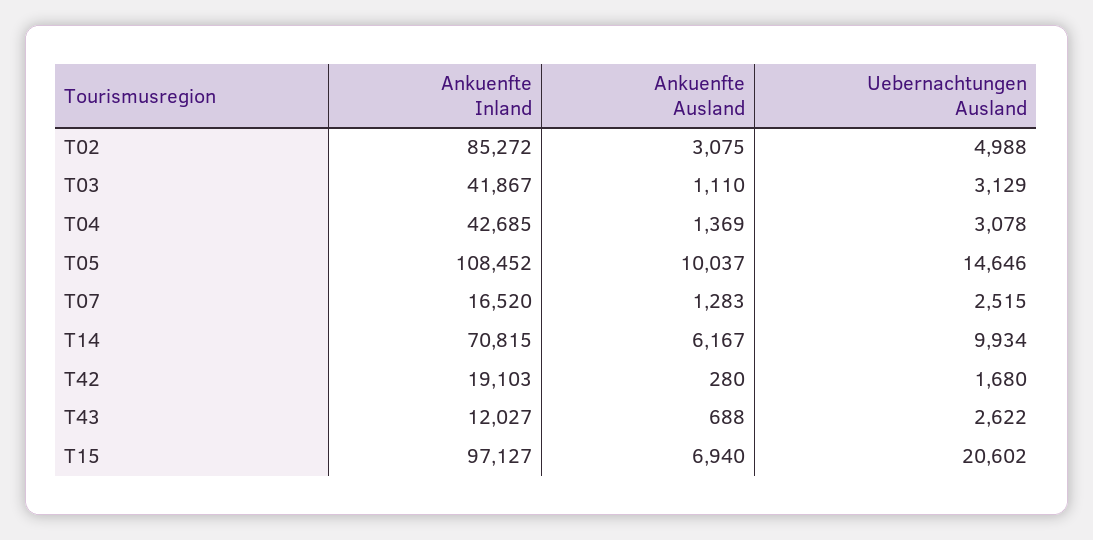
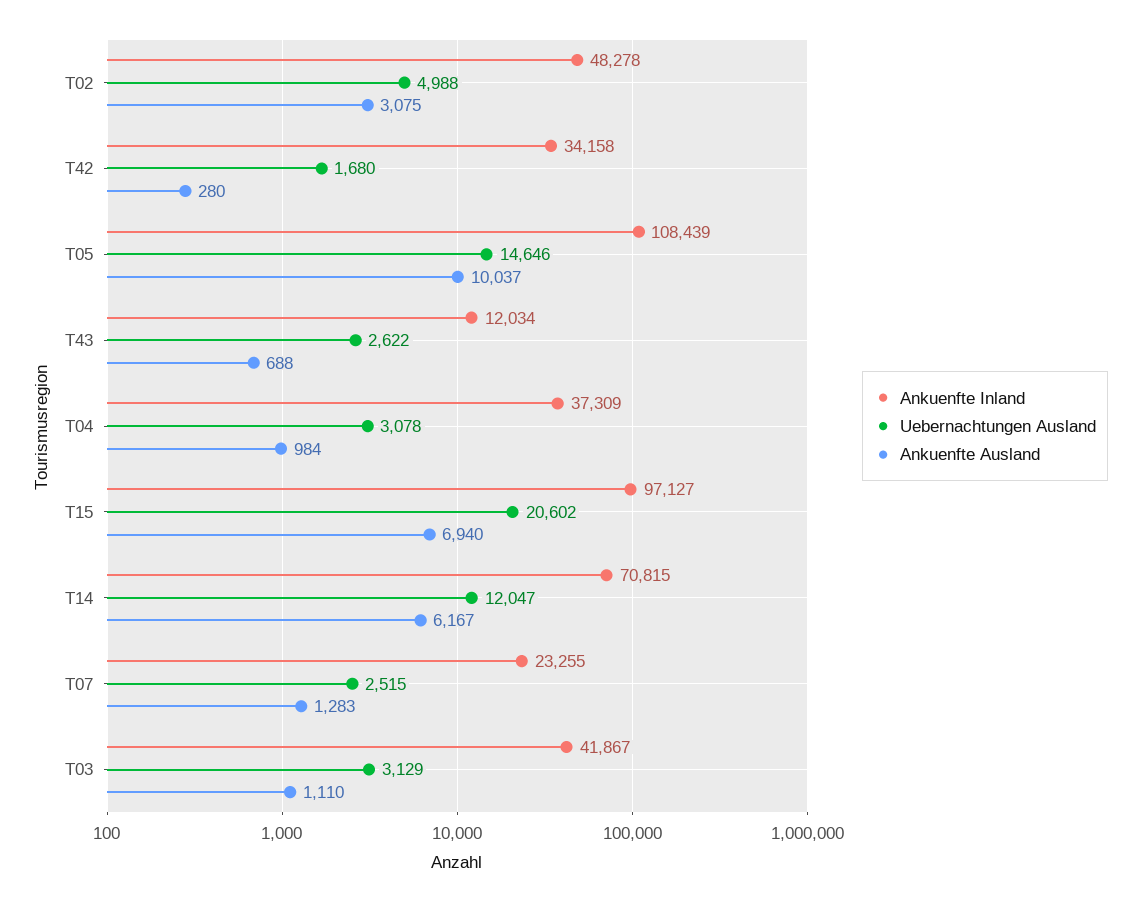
  {
    "Ankuenfte Inland": {
-     "T02": 85272,
+     "T02": 48278,
      "T03": 41867,
-     "T04": 42685,
+     "T04": 37309,
-     "T05": 108452,
+     "T05": 108439,
-     "T07": 16520,
+     "T07": 23255,
      "T14": 70815,
-     "T42": 19103,
+     "T42": 34158,
-     "T43": 12027,
+     "T43": 12034,
      "T15": 97127
    },
    "Ankuenfte Ausland": {
      "T02": 3075,
      "T03": 1110,
-     "T04": 1369,
+     "T04": 984,
      "T05": 10037,
      "T07": 1283,
      "T14": 6167,
      "T42": 280,
      "T43": 688,
      "T15": 6940
    },
    "Uebernachtungen Ausland": {
      "T02": 4988,
      "T03": 3129,
      "T04": 3078,
      "T05": 14646,
      "T07": 2515,
-     "T14": 9934,
+     "T14": 12047,
      "T42": 1680,
      "T43": 2622,
      "T15": 20602
    }
  }

